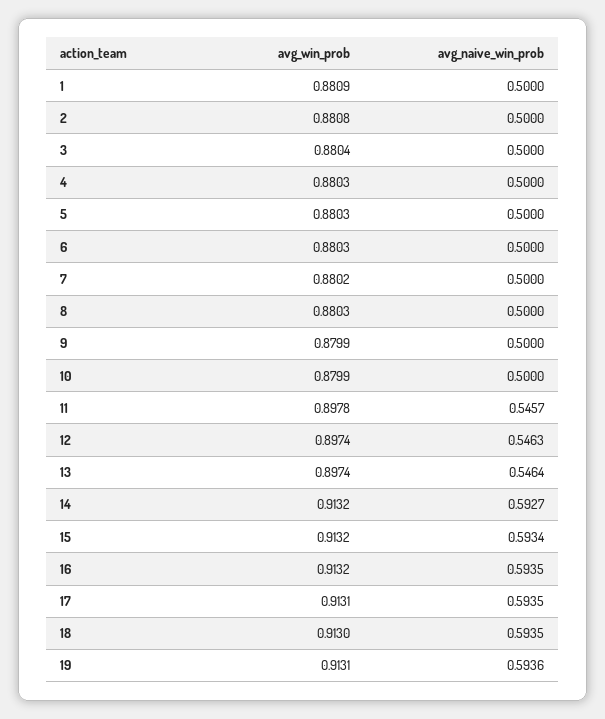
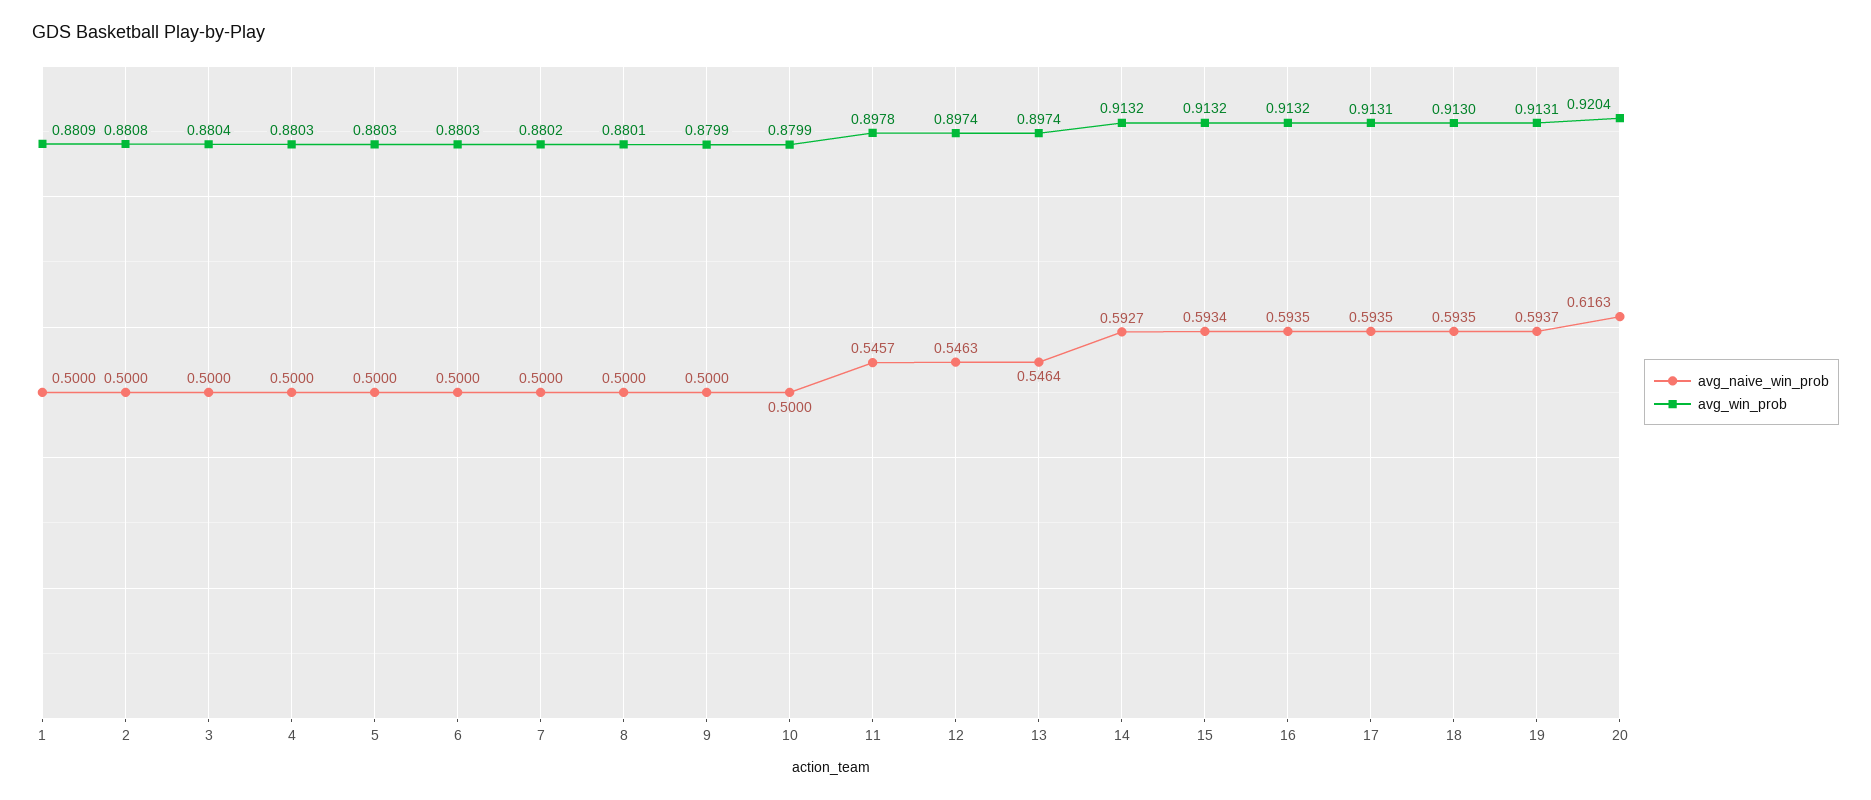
  {
    "avg_win_prob": {
      "1": 0.8809,
      "2": 0.8808,
      "3": 0.8804,
      "4": 0.8803,
      "5": 0.8803,
      "6": 0.8803,
      "7": 0.8802,
-     "8": 0.8803,
+     "8": 0.8801,
      "9": 0.8799,
      "10": 0.8799,
      "11": 0.8978,
      "12": 0.8974,
      "13": 0.8974,
      "14": 0.9132,
      "15": 0.9132,
      "16": 0.9132,
      "17": 0.9131,
      "18": 0.913,
-     "19": 0.9131
+     "19": 0.9131,
+     "20": 0.9204
    },
    "avg_naive_win_prob": {
      "1": 0.5,
      "2": 0.5,
      "3": 0.5,
      "4": 0.5,
      "5": 0.5,
      "6": 0.5,
      "7": 0.5,
      "8": 0.5,
      "9": 0.5,
      "10": 0.5,
      "11": 0.5457,
      "12": 0.5463,
      "13": 0.5464,
      "14": 0.5927,
      "15": 0.5934,
      "16": 0.5935,
      "17": 0.5935,
      "18": 0.5935,
-     "19": 0.5936
+     "19": 0.5937,
+     "20": 0.6163
    }
  }

